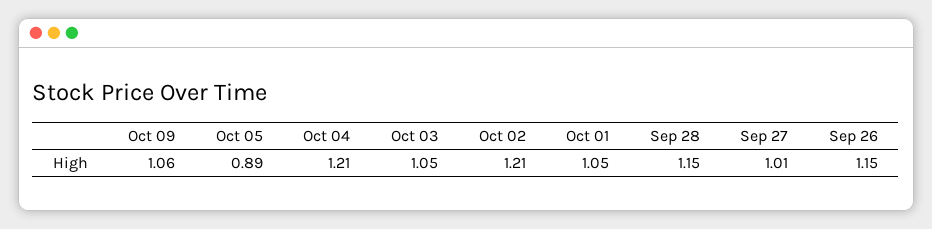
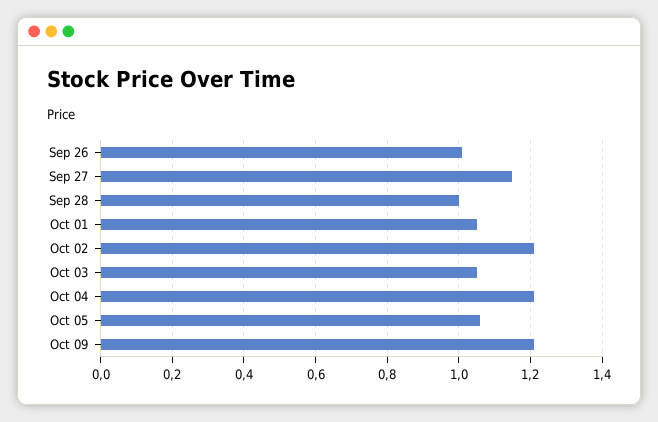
  {
-   "Oct 09": 1.06,
+   "Oct 09": 1.2,
-   "Oct 05": 0.89,
+   "Oct 05": 1.05,
    "Oct 04": 1.21,
    "Oct 03": 1.05,
    "Oct 02": 1.21,
    "Oct 01": 1.05,
-   "Sep 28": 1.15,
+   "Sep 28": 1,
-   "Sep 27": 1.01,
+   "Sep 27": 1.15,
-   "Sep 26": 1.15
+   "Sep 26": 1
  }

